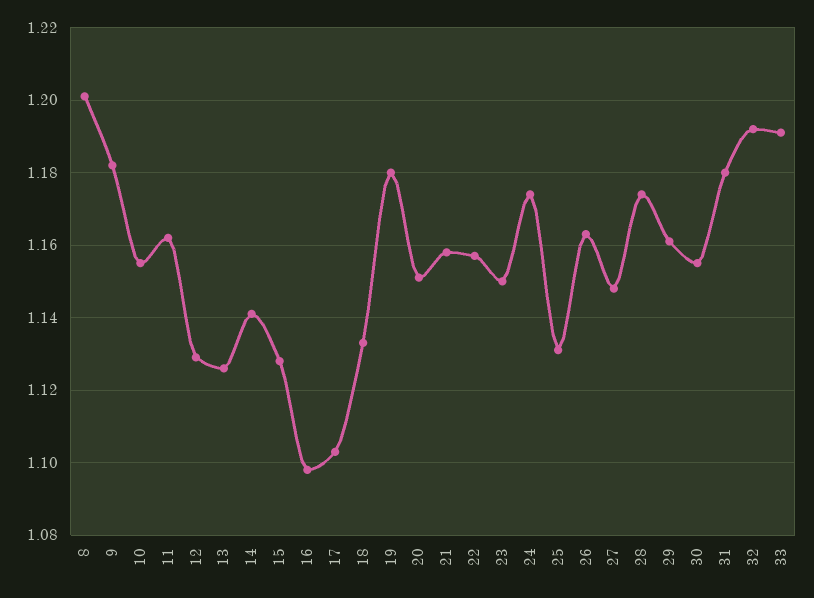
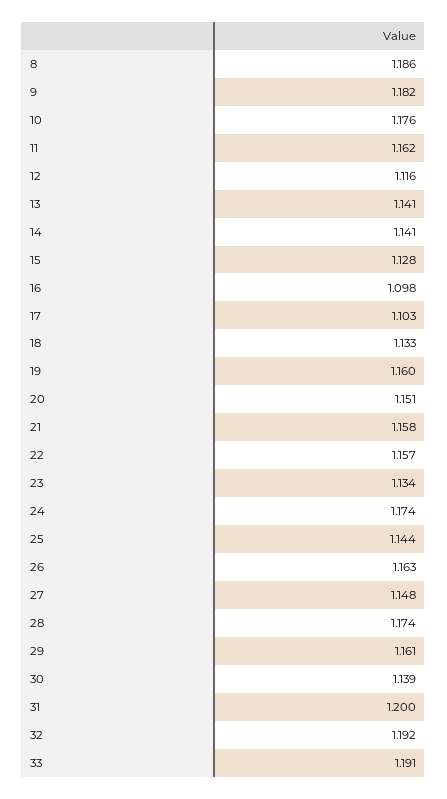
  {
-   "8": 1.2,
+   "8": 1.186,
    "9": 1.182,
-   "10": 1.155,
+   "10": 1.176,
    "11": 1.162,
-   "12": 1.13,
+   "12": 1.116,
-   "13": 1.125,
+   "13": 1.141,
    "14": 1.141,
    "15": 1.128,
    "16": 1.098,
    "17": 1.103,
    "18": 1.133,
-   "19": 1.18,
+   "19": 1.16,
    "20": 1.151,
    "21": 1.158,
    "22": 1.157,
-   "23": 1.15,
+   "23": 1.134,
    "24": 1.174,
-   "25": 1.13,
+   "25": 1.144,
    "26": 1.163,
    "27": 1.148,
    "28": 1.174,
    "29": 1.161,
-   "30": 1.155,
+   "30": 1.139,
-   "31": 1.18,
+   "31": 1.2,
    "32": 1.192,
    "33": 1.191
  }

